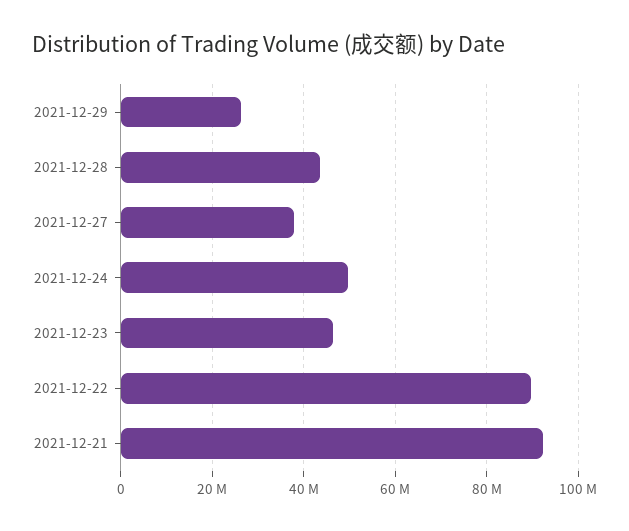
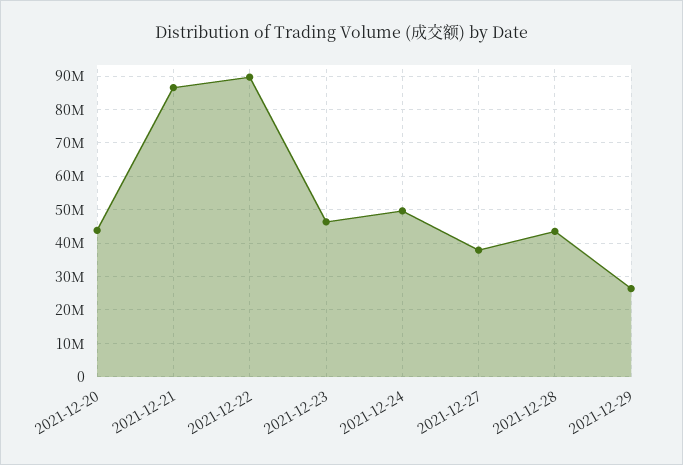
  {
    "2021-12-29": 26000000,
    "2021-12-28": 44000000,
    "2021-12-27": 38000000,
    "2021-12-24": 50000000,
    "2021-12-23": 46000000,
    "2021-12-22": 90000000,
-   "2021-12-21": 92000000
+   "2021-12-21": 86000000,
+   "2021-12-20": 44000000
  }

